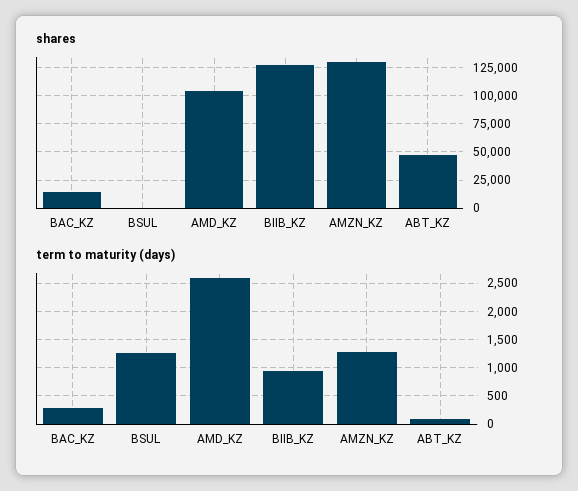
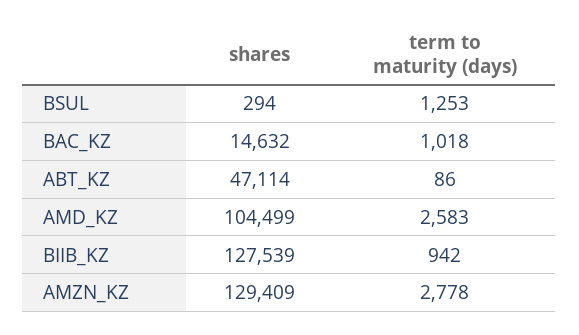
  {
    "shares": {
      "BAC_KZ": 14632,
      "BSUL": 294,
      "AMD_KZ": 104499,
      "BIIB_KZ": 127539,
      "AMZN_KZ": 129409,
      "ABT_KZ": 47114
    },
    "term to maturity (days)": {
-     "BAC_KZ": 250,
+     "BAC_KZ": 1018,
      "BSUL": 1253,
      "AMD_KZ": 2583,
      "BIIB_KZ": 942,
-     "AMZN_KZ": 1250,
+     "AMZN_KZ": 2778,
      "ABT_KZ": 86
    }
  }

